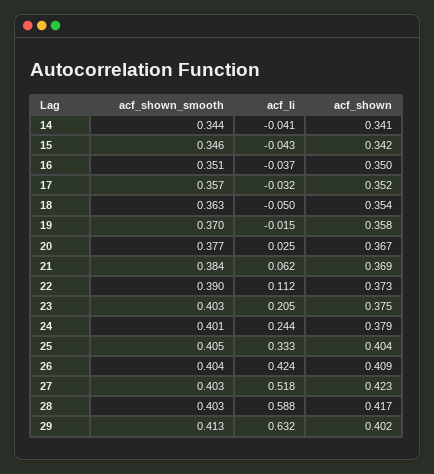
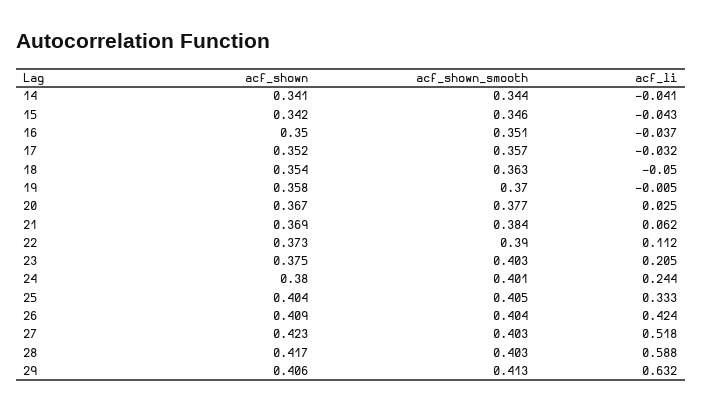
  {
    "acf_shown_smooth": {
      "14": 0.344,
      "15": 0.346,
      "16": 0.351,
      "17": 0.357,
      "18": 0.363,
      "19": 0.37,
      "20": 0.377,
      "21": 0.384,
      "22": 0.39,
      "23": 0.403,
      "24": 0.401,
      "25": 0.405,
      "26": 0.404,
      "27": 0.403,
      "28": 0.403,
      "29": 0.413
    },
    "acf_li": {
      "14": -0.041,
      "15": -0.043,
      "16": -0.037,
      "17": -0.032,
      "18": -0.05,
-     "19": -0.015,
+     "19": -0.005,
      "20": 0.025,
      "21": 0.062,
      "22": 0.112,
      "23": 0.205,
      "24": 0.244,
      "25": 0.333,
      "26": 0.424,
      "27": 0.518,
      "28": 0.588,
      "29": 0.632
    },
    "acf_shown": {
      "14": 0.341,
      "15": 0.342,
      "16": 0.35,
      "17": 0.352,
      "18": 0.354,
      "19": 0.358,
      "20": 0.367,
      "21": 0.369,
      "22": 0.373,
      "23": 0.375,
-     "24": 0.379,
+     "24": 0.38,
      "25": 0.404,
      "26": 0.409,
      "27": 0.423,
      "28": 0.417,
-     "29": 0.402
+     "29": 0.406
    }
  }

